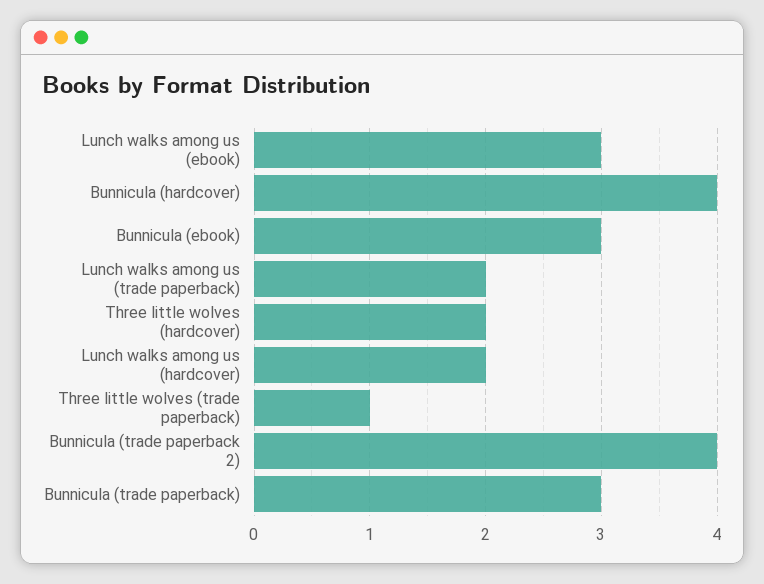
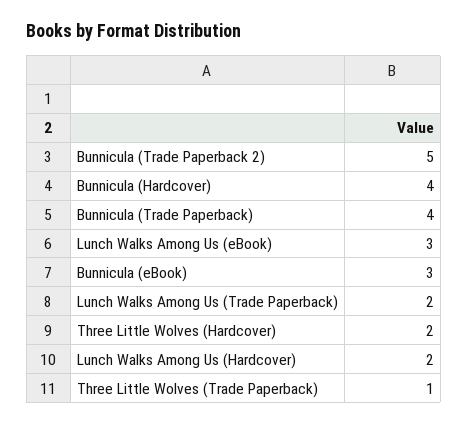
  {
    "Lunch walks among us (ebook)": 3,
    "Bunnicula (hardcover)": 4,
    "Bunnicula (ebook)": 3,
    "Lunch walks among us (trade paperback)": 2,
    "Three little wolves (hardcover)": 2,
    "Lunch walks among us (hardcover)": 2,
    "Three little wolves (trade paperback)": 1,
-   "Bunnicula (trade paperback 2)": 4,
+   "Bunnicula (trade paperback 2)": 5,
-   "Bunnicula (trade paperback)": 3
+   "Bunnicula (trade paperback)": 4
  }

